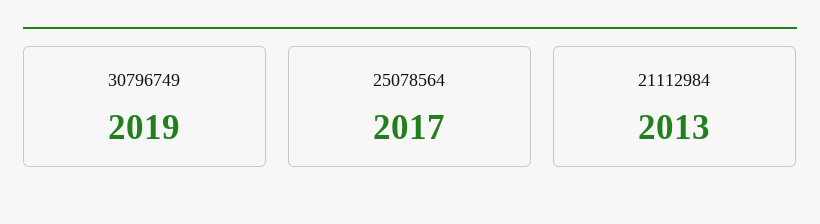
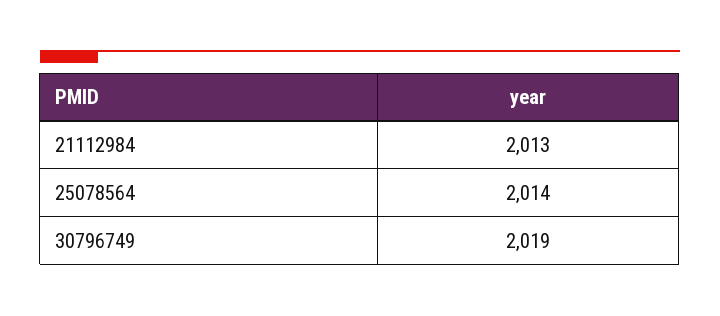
  {
    "30796749": 2019,
-   "25078564": 2017,
+   "25078564": 2014,
    "21112984": 2013
  }

